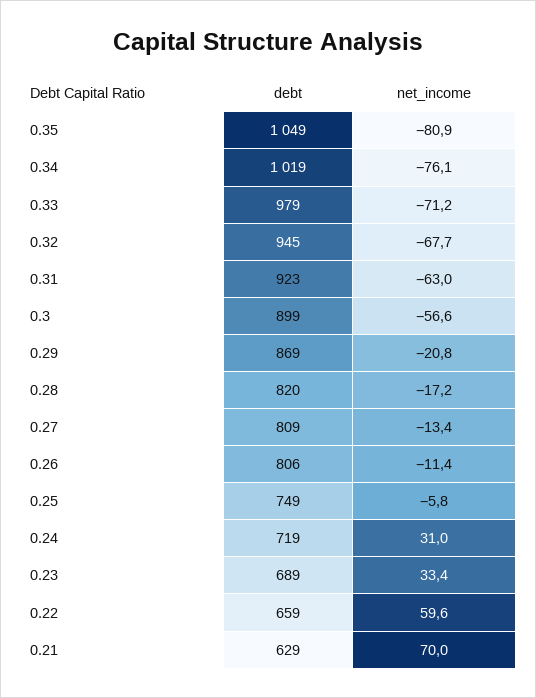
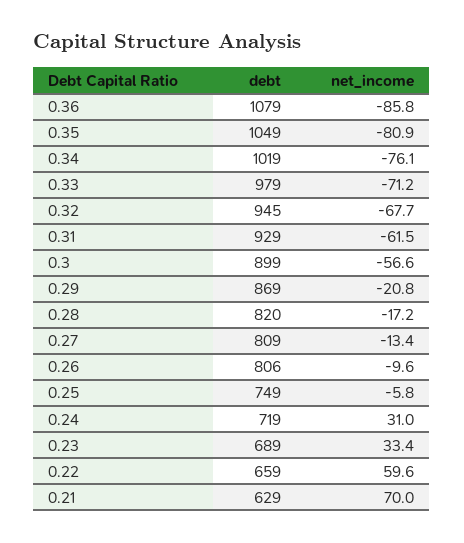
  {
    "debt": {
      "0.35": 1049,
      "0.34": 1019,
      "0.33": 979,
      "0.32": 945,
-     "0.31": 923,
+     "0.31": 929,
      "0.3": 899,
      "0.29": 869,
      "0.28": 820,
      "0.27": 809,
      "0.26": 806,
      "0.25": 749,
      "0.24": 719,
      "0.23": 689,
      "0.22": 659,
-     "0.21": 629
+     "0.21": 629,
+     "0.36": 1079
    },
    "net_income": {
      "0.35": -80.9,
      "0.34": -76.1,
      "0.33": -71.2,
      "0.32": -67.7,
-     "0.31": -63,
+     "0.31": -61.5,
      "0.3": -56.6,
      "0.29": -20.8,
      "0.28": -17.2,
      "0.27": -13.4,
-     "0.26": -11.4,
+     "0.26": -9.6,
      "0.25": -5.8,
      "0.24": 31,
      "0.23": 33.4,
      "0.22": 59.6,
-     "0.21": 70
+     "0.21": 70,
+     "0.36": -85.8
    }
  }

